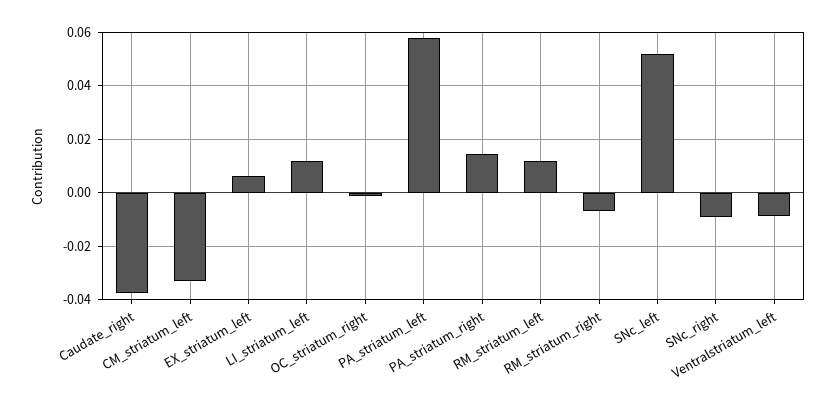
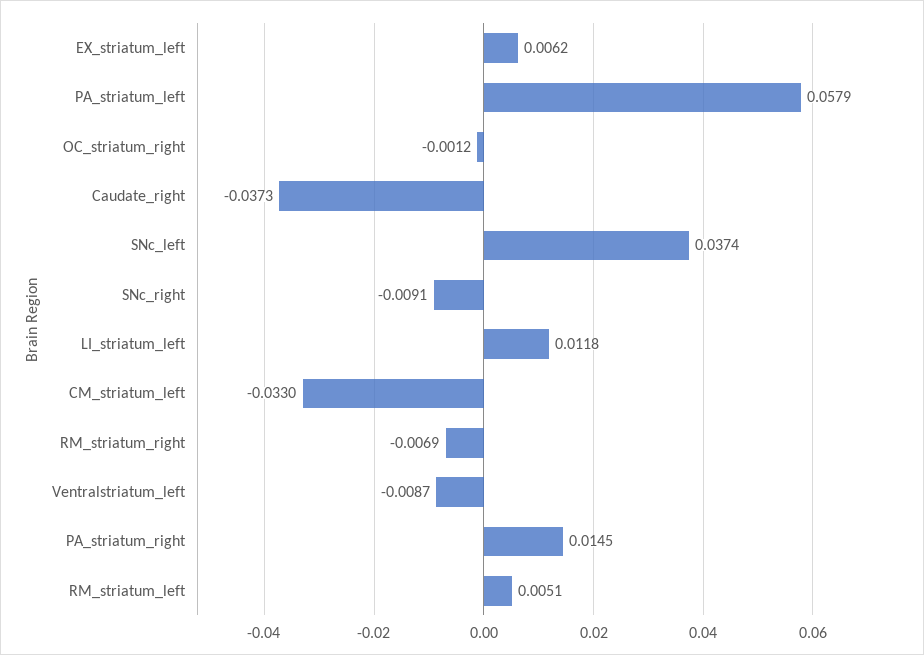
  {
    "Caudate_right": -0.0373,
    "CM_striatum_left": -0.033,
    "EX_striatum_left": 0.0062,
    "LI_striatum_left": 0.0118,
    "OC_striatum_right": -0.0012,
    "PA_striatum_left": 0.0579,
    "PA_striatum_right": 0.0145,
-   "RM_striatum_left": 0.0125,
+   "RM_striatum_left": 0.0051,
    "RM_striatum_right": -0.0069,
-   "SNc_left": 0.0525,
+   "SNc_left": 0.0374,
    "SNc_right": -0.0091,
    "Ventralstriatum_left": -0.0087
  }

